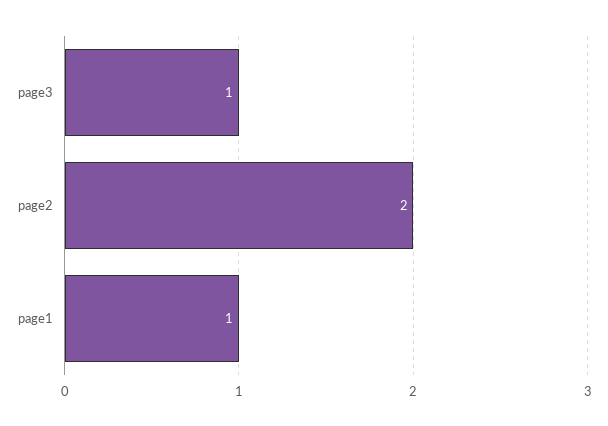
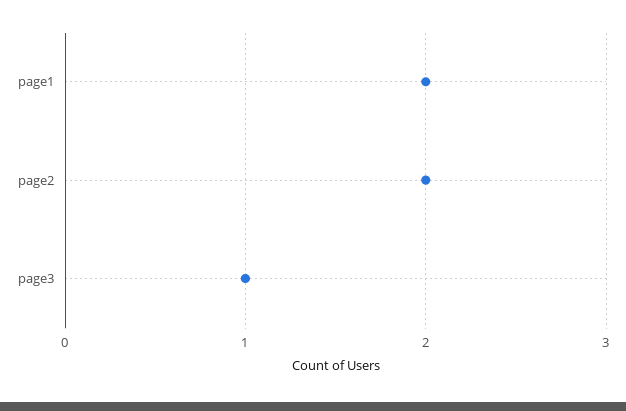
  {
    "page3": 1,
    "page2": 2,
-   "page1": 1
+   "page1": 2
  }

